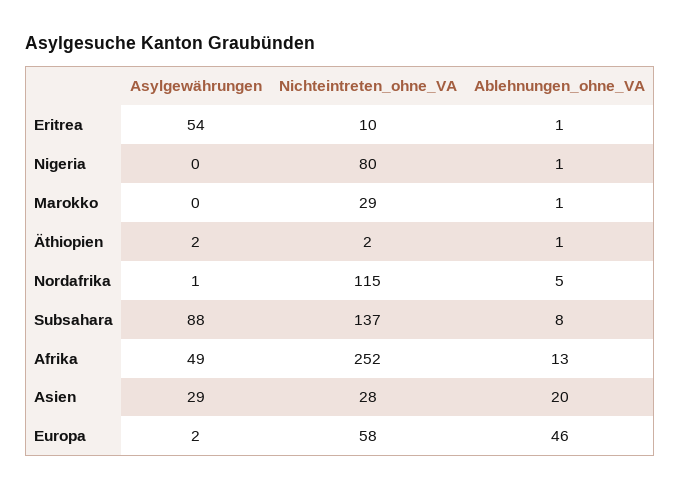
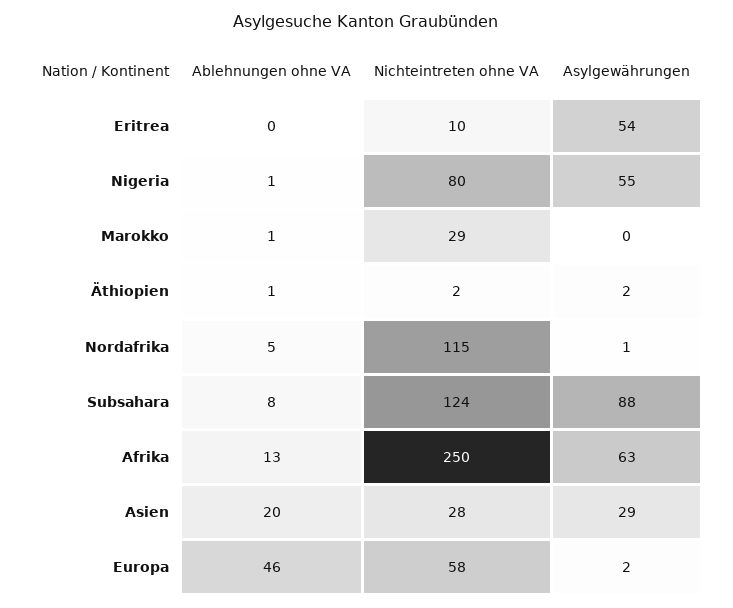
  {
    "Asylgewährungen": {
      "Eritrea": 54,
-     "Nigeria": 0,
+     "Nigeria": 55,
      "Marokko": 0,
      "Äthiopien": 2,
      "Nordafrika": 1,
      "Subsahara": 88,
-     "Afrika": 49,
+     "Afrika": 63,
      "Asien": 29,
      "Europa": 2
    },
    "Nichteintreten_ohne_VA": {
      "Eritrea": 10,
      "Nigeria": 80,
      "Marokko": 29,
      "Äthiopien": 2,
      "Nordafrika": 115,
-     "Subsahara": 137,
+     "Subsahara": 124,
-     "Afrika": 252,
+     "Afrika": 250,
      "Asien": 28,
      "Europa": 58
    },
    "Ablehnungen_ohne_VA": {
-     "Eritrea": 1,
+     "Eritrea": 0,
      "Nigeria": 1,
      "Marokko": 1,
      "Äthiopien": 1,
      "Nordafrika": 5,
      "Subsahara": 8,
      "Afrika": 13,
      "Asien": 20,
      "Europa": 46
    }
  }

